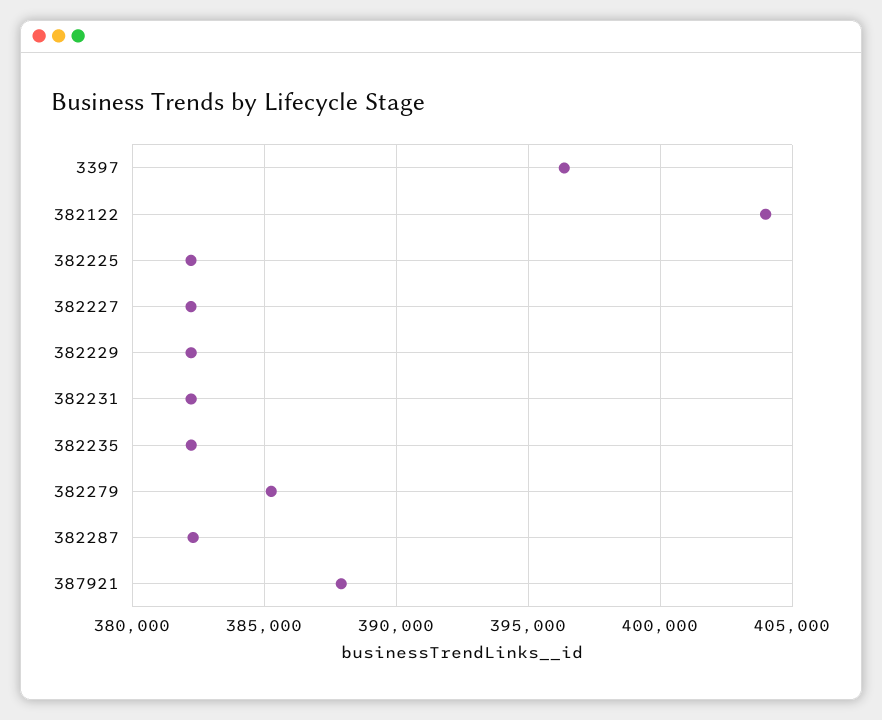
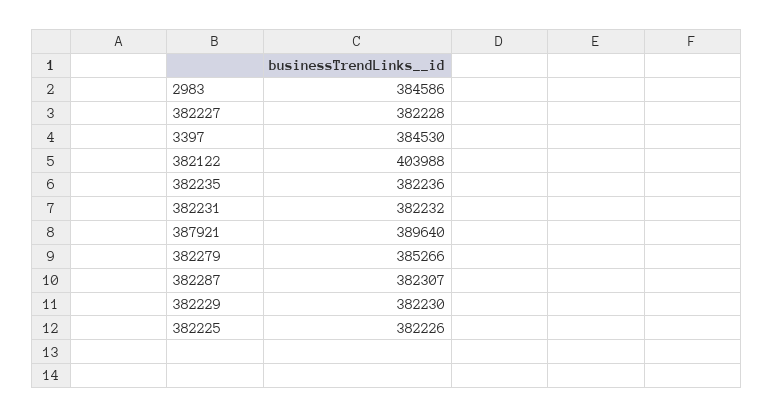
  {
-   "3397": 396500,
+   "3397": 384530,
    "382122": 403988,
    "382225": 382226,
    "382227": 382228,
    "382229": 382230,
    "382231": 382232,
    "382235": 382236,
    "382279": 385266,
    "382287": 382307,
-   "387921": 388000
+   "387921": 389640,
+   "2983": 384586
  }

